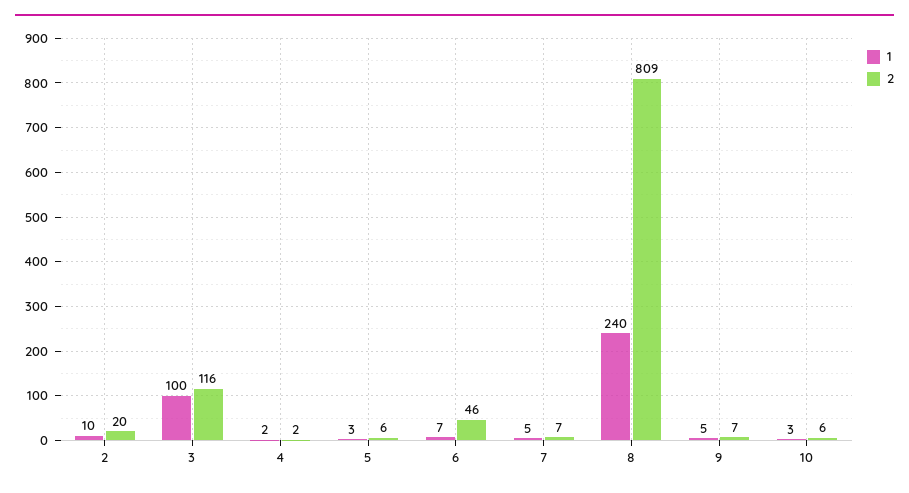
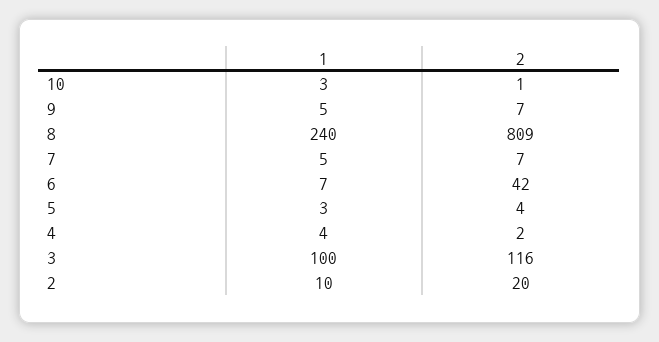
  {
    "1": {
      "2": 10,
      "3": 100,
-     "4": 2,
+     "4": 4,
      "5": 3,
      "6": 7,
      "7": 5,
      "8": 240,
      "9": 5,
      "10": 3
    },
    "2": {
      "2": 20,
      "3": 116,
      "4": 2,
-     "5": 6,
+     "5": 4,
-     "6": 46,
+     "6": 42,
      "7": 7,
      "8": 809,
      "9": 7,
-     "10": 6
+     "10": 1
    }
  }

